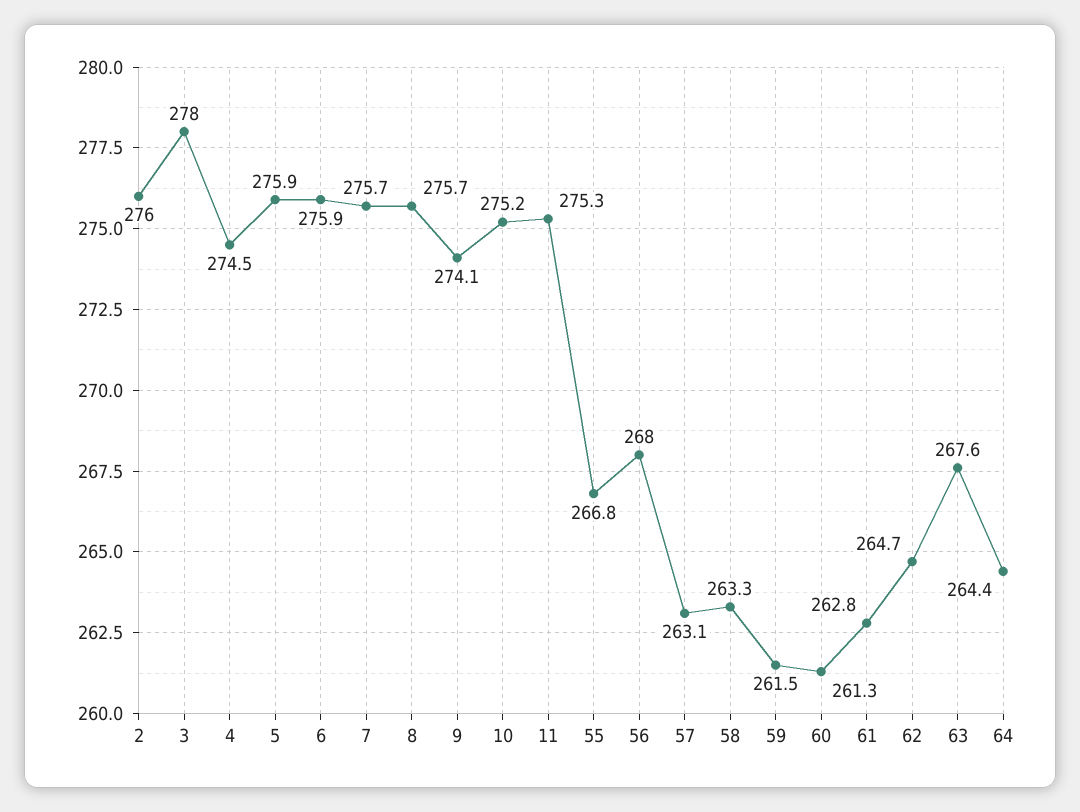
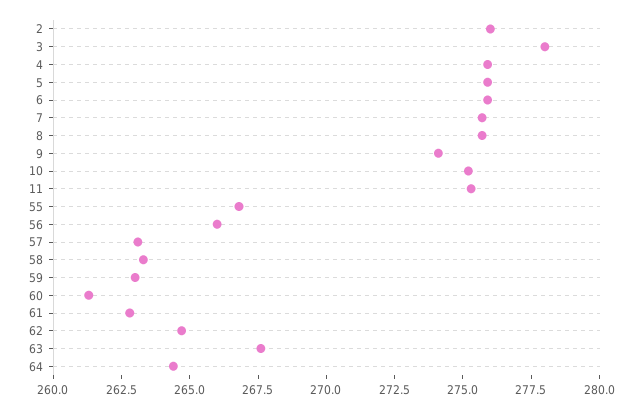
  {
    "2": 276,
    "3": 278,
-   "4": 274.5,
+   "4": 276,
    "5": 275.9,
    "6": 275.9,
    "7": 275.7,
    "8": 275.7,
    "9": 274.1,
    "10": 275.2,
    "11": 275.3,
    "55": 266.8,
-   "56": 268,
+   "56": 266,
    "57": 263.1,
    "58": 263.3,
-   "59": 261.5,
+   "59": 263,
    "60": 261.3,
    "61": 262.8,
    "62": 264.7,
    "63": 267.6,
    "64": 264.4
  }

